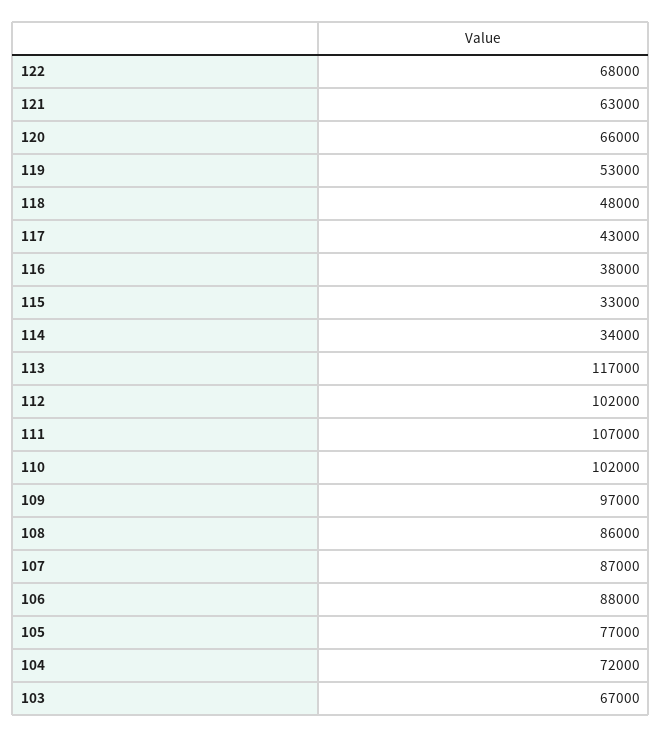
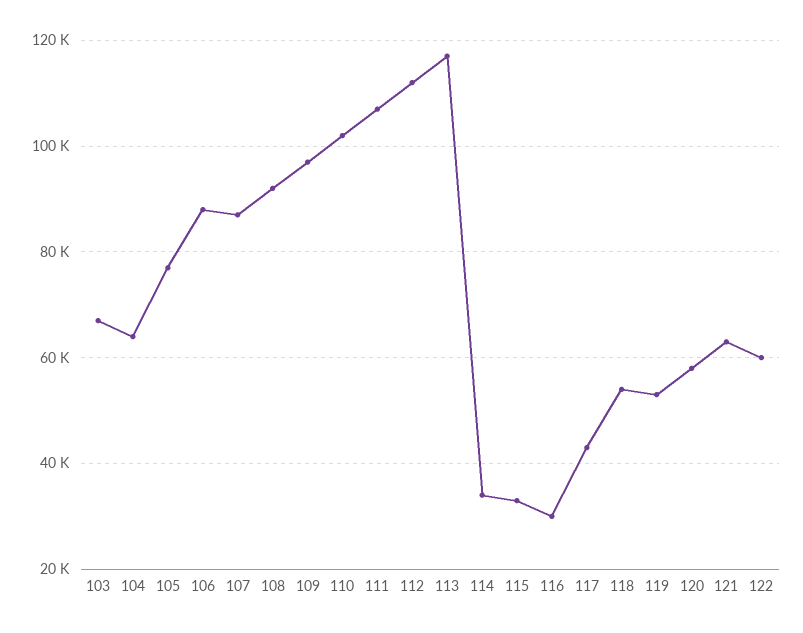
  {
-   "122": 68000,
+   "122": 60000,
    "121": 63000,
-   "120": 66000,
+   "120": 58000,
    "119": 53000,
-   "118": 48000,
+   "118": 54000,
    "117": 43000,
-   "116": 38000,
+   "116": 30000,
    "115": 33000,
    "114": 34000,
    "113": 117000,
-   "112": 102000,
+   "112": 112000,
    "111": 107000,
    "110": 102000,
    "109": 97000,
-   "108": 86000,
+   "108": 92000,
    "107": 87000,
    "106": 88000,
    "105": 77000,
-   "104": 72000,
+   "104": 64000,
    "103": 67000
  }

